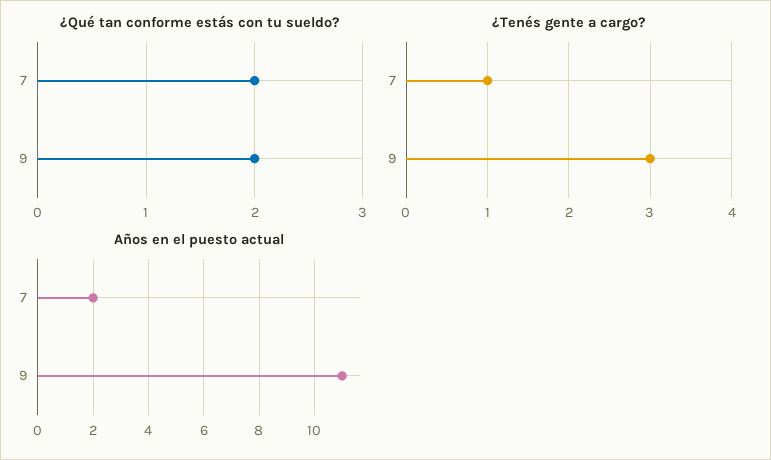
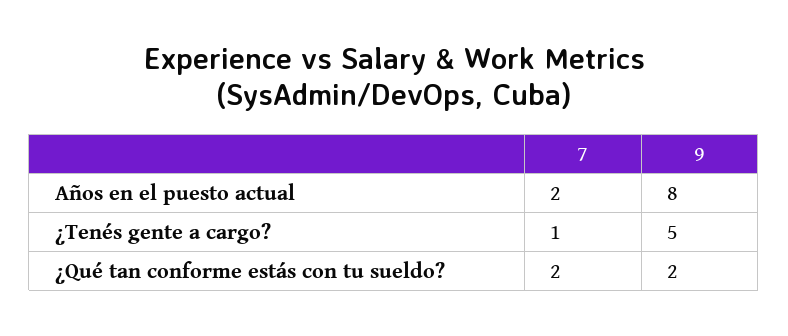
  {
    "¿Qué tan conforme estás con tu sueldo?": {
      "7": 2,
      "9": 2
    },
    "¿Tenés gente a cargo?": {
      "7": 1,
-     "9": 3
+     "9": 5
    },
    "Años en el puesto actual": {
      "7": 2,
-     "9": 11
+     "9": 8
    }
  }

